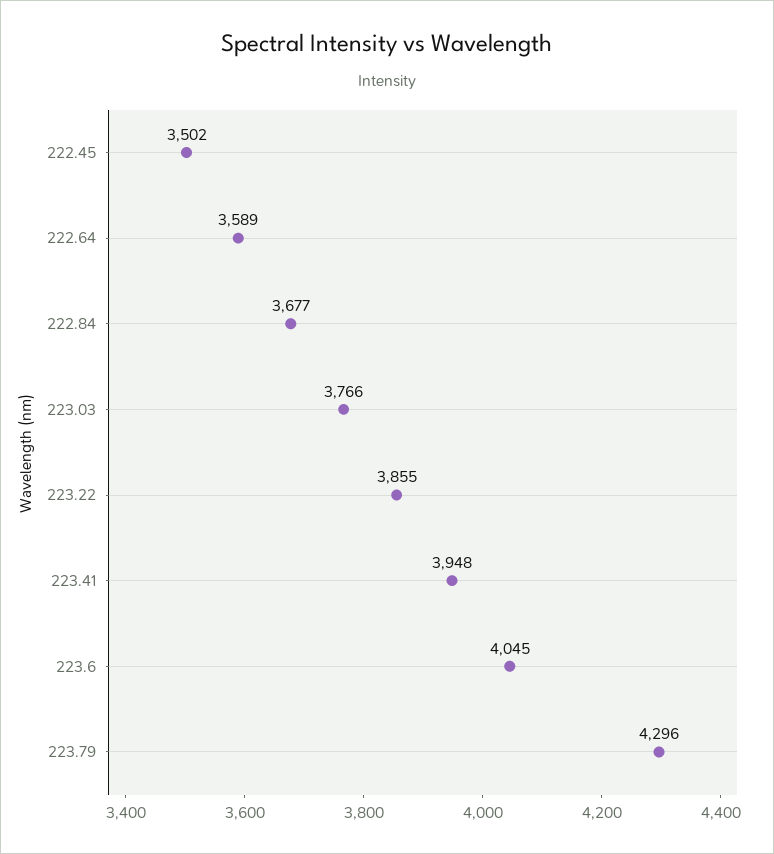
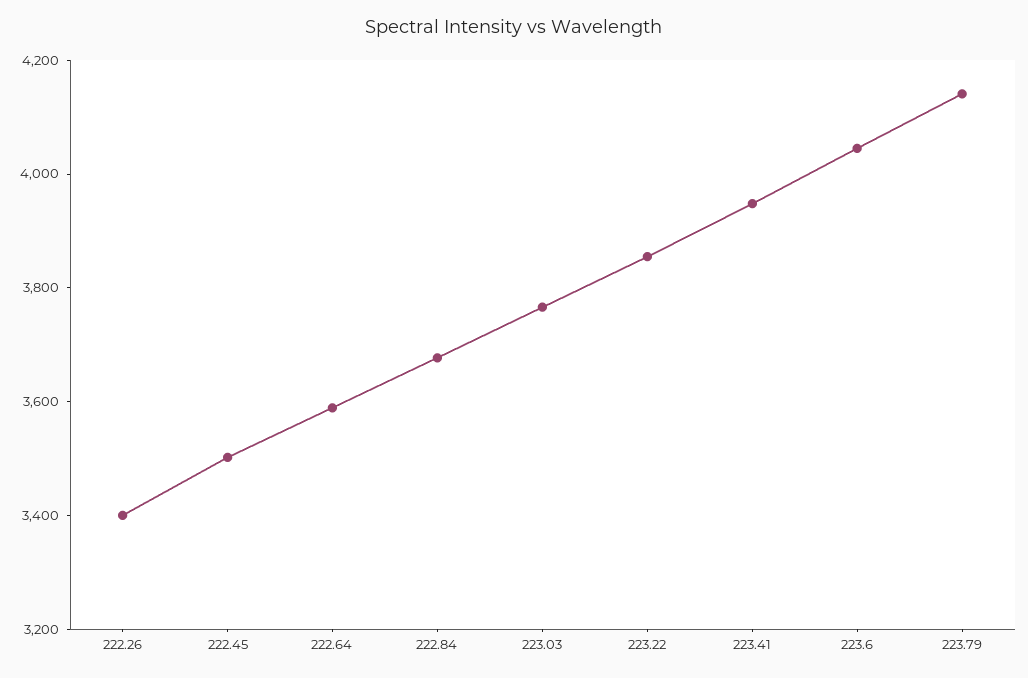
  {
    "222.45": 3502,
    "222.64": 3589,
    "222.84": 3677,
    "223.03": 3766,
    "223.22": 3855,
    "223.41": 3948,
    "223.6": 4045,
-   "223.79": 4296
+   "223.79": 4150,
+   "222.26": 3400
  }

